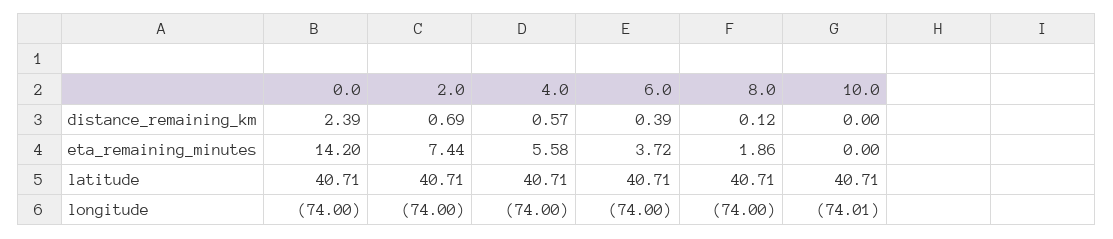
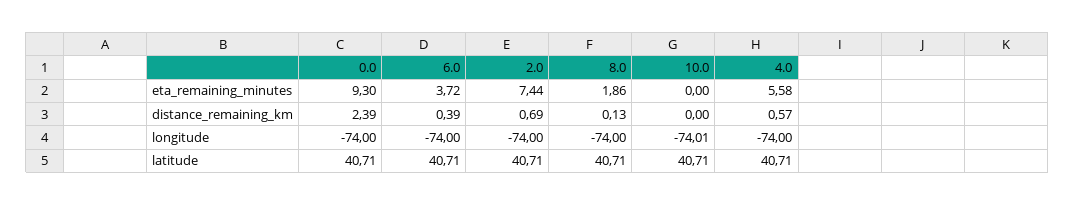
  {
    "0.0": {
      "distance_remaining_km": 2.39,
-     "eta_remaining_minutes": 14.2,
+     "eta_remaining_minutes": 9.3,
      "latitude": 40.71,
      "longitude": -74
    },
    "2.0": {
      "distance_remaining_km": 0.69,
      "eta_remaining_minutes": 7.44,
      "latitude": 40.71,
      "longitude": -74
    },
    "4.0": {
      "distance_remaining_km": 0.57,
      "eta_remaining_minutes": 5.58,
      "latitude": 40.71,
      "longitude": -74
    },
    "6.0": {
      "distance_remaining_km": 0.39,
      "eta_remaining_minutes": 3.72,
      "latitude": 40.71,
      "longitude": -74
    },
    "8.0": {
-     "distance_remaining_km": 0.12,
+     "distance_remaining_km": 0.13,
      "eta_remaining_minutes": 1.86,
      "latitude": 40.71,
      "longitude": -74
    },
    "10.0": {
      "distance_remaining_km": 0,
      "eta_remaining_minutes": 0,
      "latitude": 40.71,
      "longitude": -74.01
    }
  }

